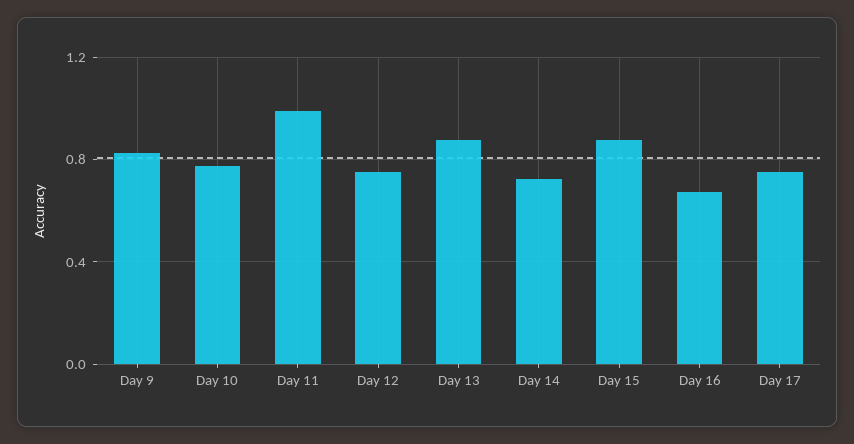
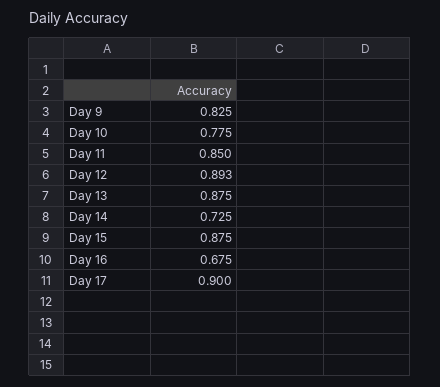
  {
    "Day 9": 0.825,
    "Day 10": 0.775,
-   "Day 11": 1,
+   "Day 11": 0.85,
-   "Day 12": 0.75,
+   "Day 12": 0.893,
    "Day 13": 0.875,
    "Day 14": 0.725,
    "Day 15": 0.875,
    "Day 16": 0.675,
-   "Day 17": 0.75
+   "Day 17": 0.9
  }

